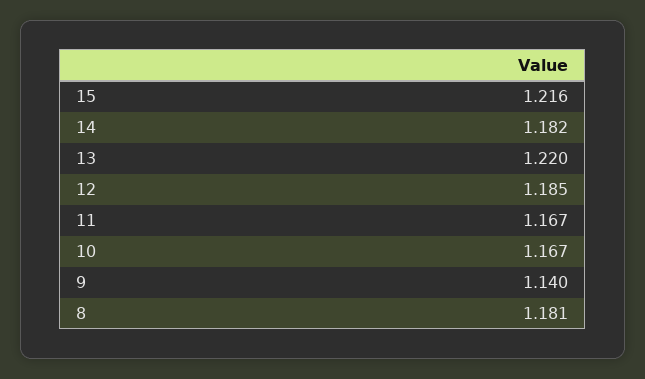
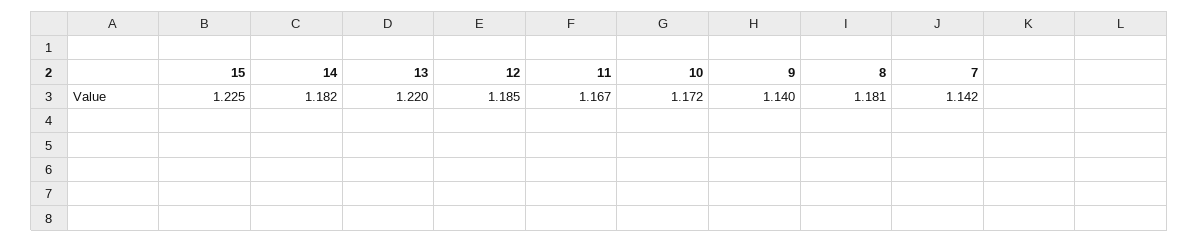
  {
-   "15": 1.216,
+   "15": 1.225,
    "14": 1.182,
    "13": 1.22,
    "12": 1.185,
    "11": 1.167,
-   "10": 1.167,
+   "10": 1.172,
    "9": 1.14,
-   "8": 1.181
+   "8": 1.181,
+   "7": 1.142
  }

